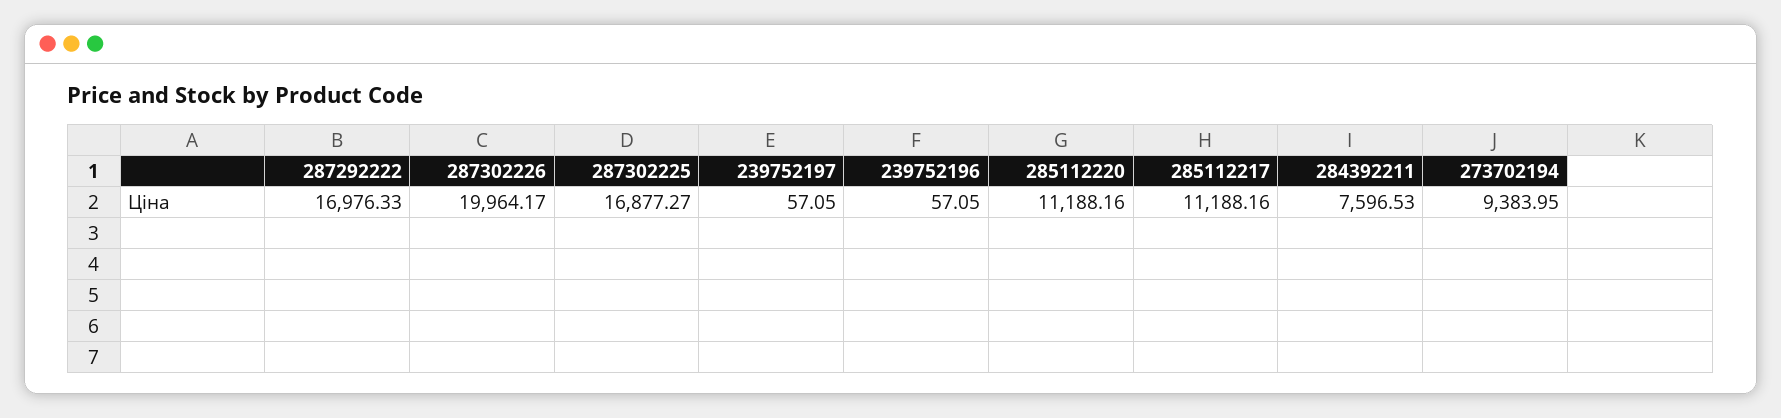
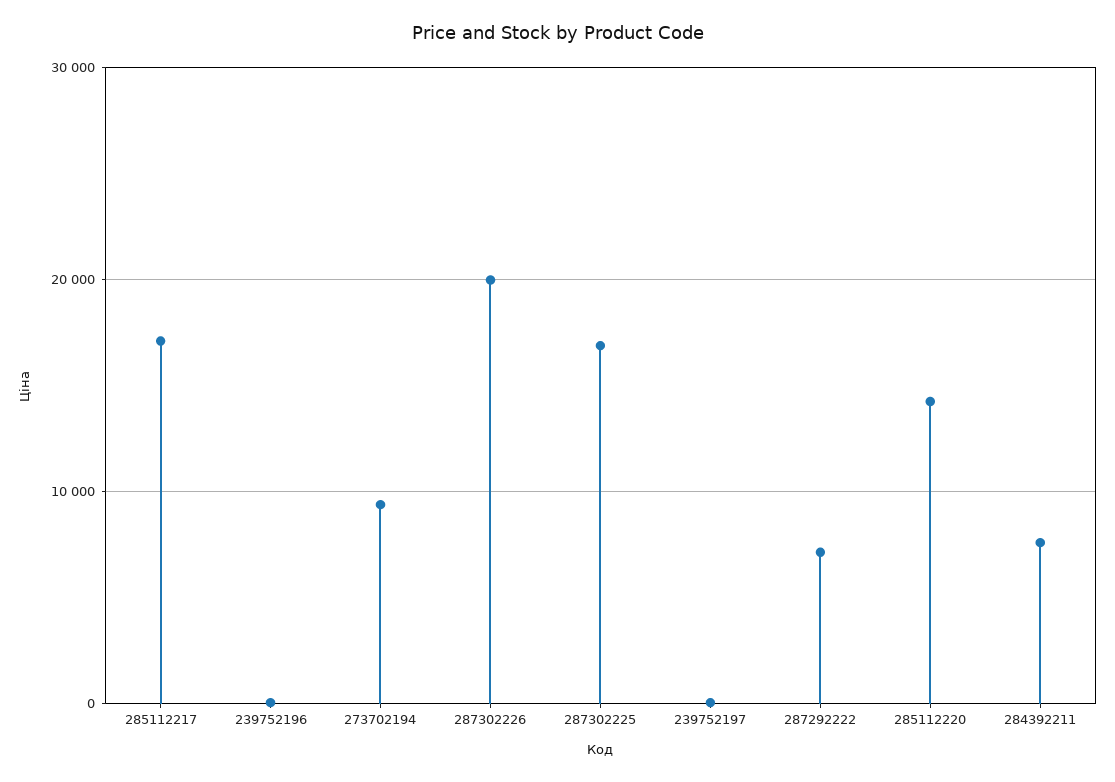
  {
-   "287292222": 16976.33,
+   "287292222": 7000,
    "287302226": 19964.17,
    "287302225": 16877.27,
    "239752197": 57.05,
    "239752196": 57.05,
-   "285112220": 11188.16,
+   "285112220": 14000,
-   "285112217": 11188.16,
+   "285112217": 17000,
    "284392211": 7596.53,
    "273702194": 9383.95
  }

